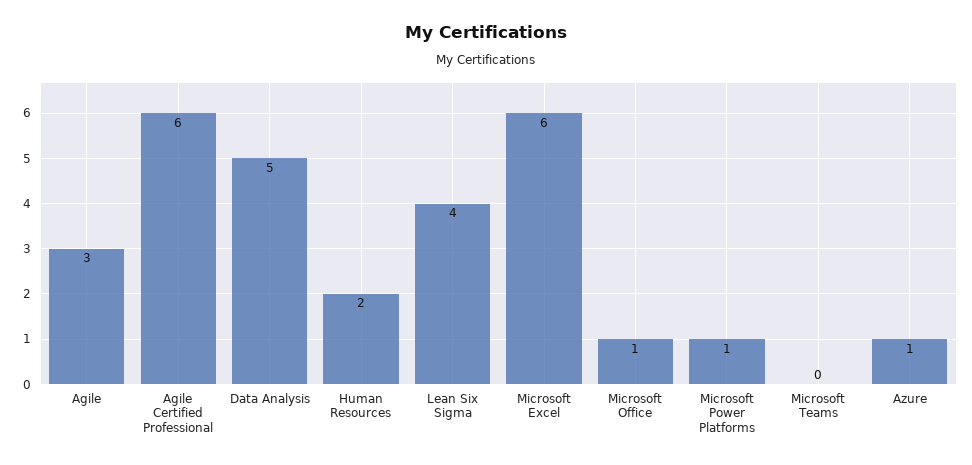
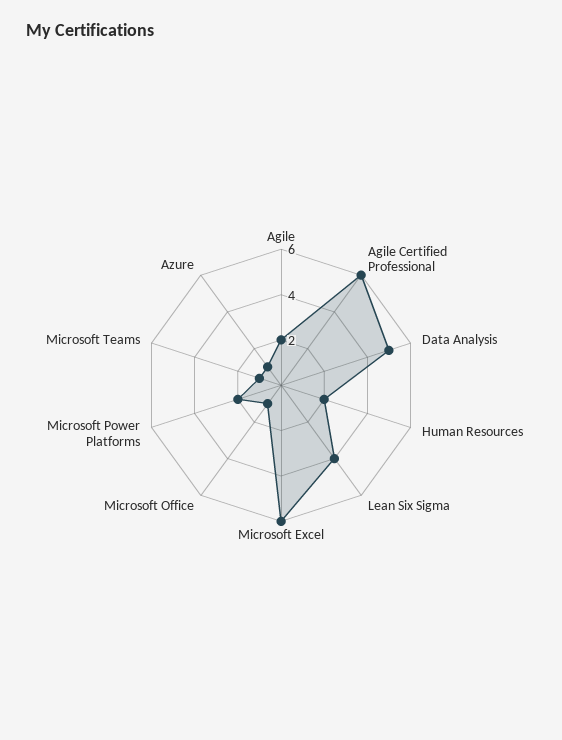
  {
-   "Agile": 3,
+   "Agile": 2,
    "Agile Certified Professional": 6,
    "Data Analysis": 5,
    "Human Resources": 2,
    "Lean Six Sigma": 4,
    "Microsoft Excel": 6,
    "Microsoft Office": 1,
-   "Microsoft Power Platforms": 1,
+   "Microsoft Power Platforms": 2,
-   "Microsoft Teams": 0,
+   "Microsoft Teams": 1,
    "Azure": 1
  }

